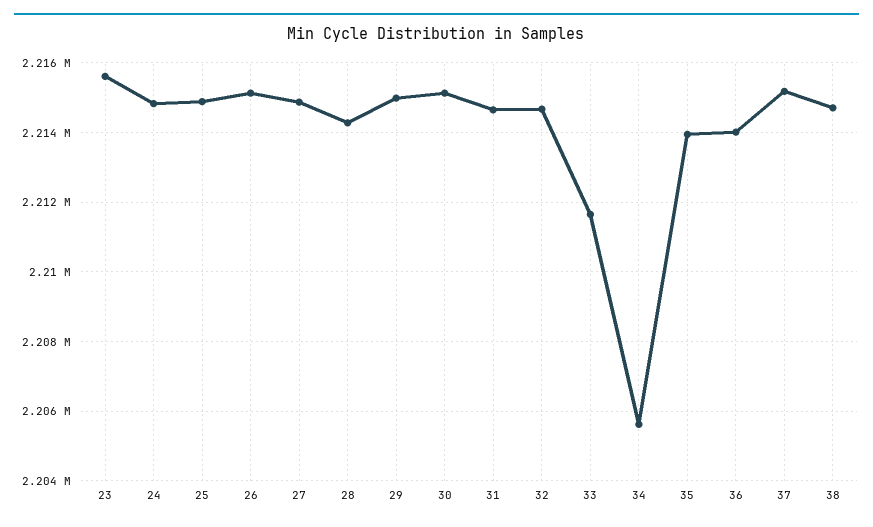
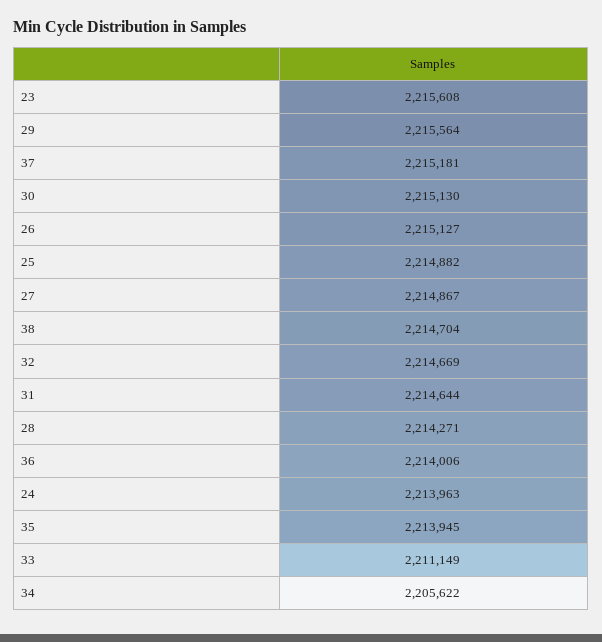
  {
    "23": 2215608,
-   "24": 2214800,
+   "24": 2213963,
    "25": 2214882,
    "26": 2215127,
    "27": 2214867,
    "28": 2214271,
-   "29": 2215000,
+   "29": 2215564,
    "30": 2215130,
    "31": 2214644,
    "32": 2214669,
-   "33": 2211600,
+   "33": 2211149,
    "34": 2205622,
    "35": 2213945,
    "36": 2214006,
    "37": 2215181,
    "38": 2214704
  }

